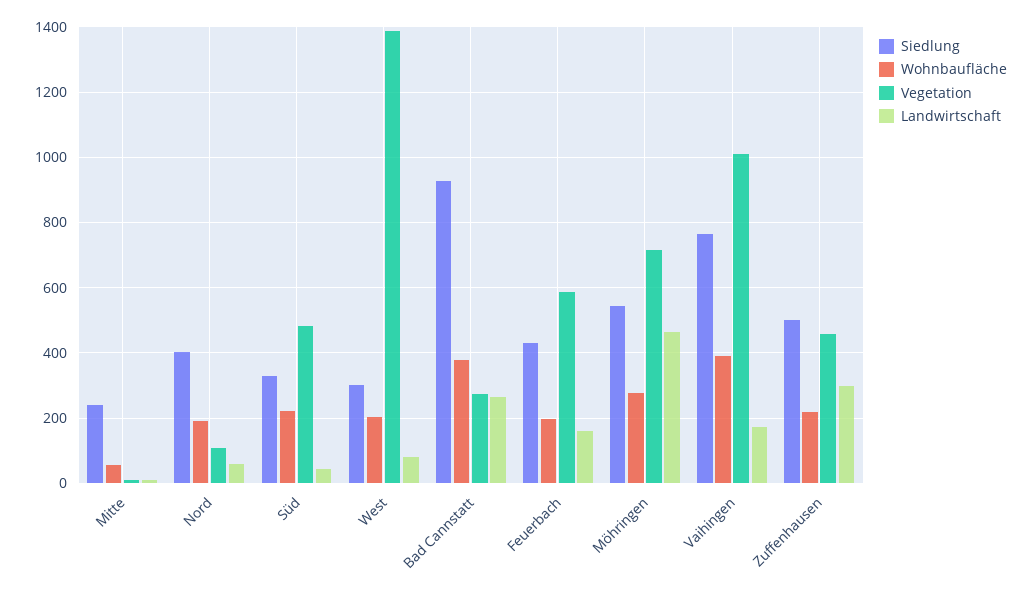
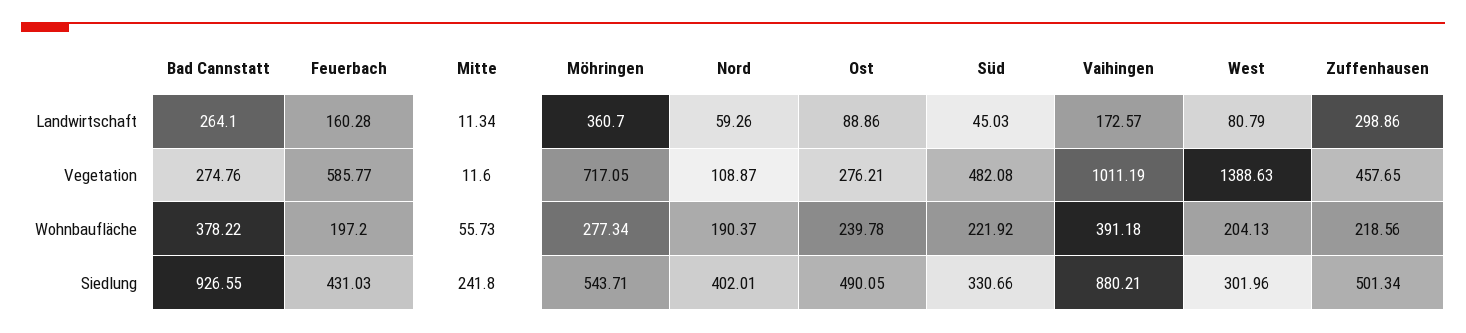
  {
    "Siedlung": {
      "Mitte": 241.8,
      "Nord": 402.01,
      "Süd": 330.66,
      "West": 301.96,
      "Bad Cannstatt": 926.55,
      "Feuerbach": 431.03,
      "Möhringen": 543.71,
-     "Vaihingen": 760,
+     "Vaihingen": 880.21,
-     "Zuffenhausen": 501.34
+     "Zuffenhausen": 501.34,
+     "Ost": 490.05
    },
    "Wohnbaufläche": {
      "Mitte": 55.73,
      "Nord": 190.37,
      "Süd": 221.92,
      "West": 204.13,
      "Bad Cannstatt": 378.22,
      "Feuerbach": 197.2,
      "Möhringen": 277.34,
      "Vaihingen": 391.18,
-     "Zuffenhausen": 218.56
+     "Zuffenhausen": 218.56,
+     "Ost": 239.78
    },
    "Vegetation": {
      "Mitte": 11.6,
      "Nord": 108.87,
      "Süd": 482.08,
      "West": 1388.63,
      "Bad Cannstatt": 274.76,
      "Feuerbach": 585.77,
      "Möhringen": 717.05,
      "Vaihingen": 1011.19,
-     "Zuffenhausen": 457.65
+     "Zuffenhausen": 457.65,
+     "Ost": 276.21
    },
    "Landwirtschaft": {
      "Mitte": 11.34,
      "Nord": 59.26,
      "Süd": 45.03,
      "West": 80.79,
      "Bad Cannstatt": 264.1,
      "Feuerbach": 160.28,
-     "Möhringen": 460,
+     "Möhringen": 360.7,
      "Vaihingen": 172.57,
-     "Zuffenhausen": 298.86
+     "Zuffenhausen": 298.86,
+     "Ost": 88.86
    }
  }

